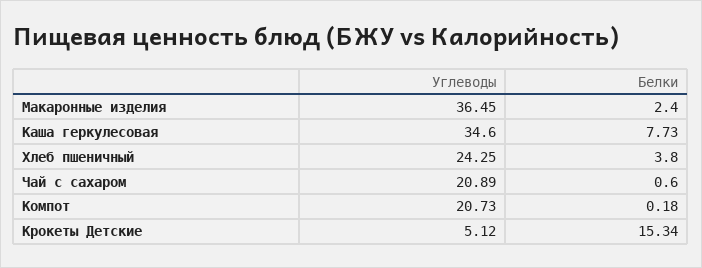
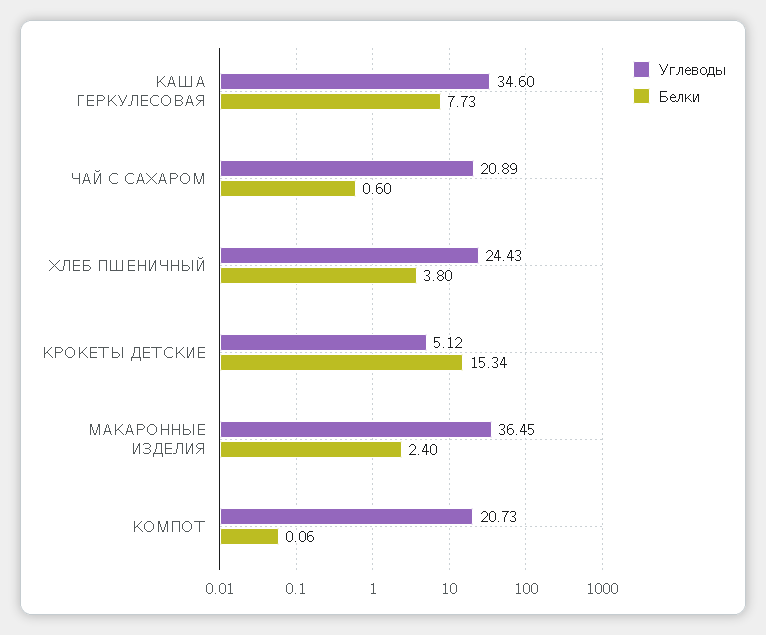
  {
    "Углеводы": {
      "Макаронные изделия": 36.45,
      "Каша геркулесовая": 34.6,
-     "Хлеб пшеничный": 24.25,
+     "Хлеб пшеничный": 24.43,
      "Чай с сахаром": 20.89,
      "Компот": 20.73,
      "Крокеты Детские": 5.12
    },
    "Белки": {
      "Макаронные изделия": 2.4,
      "Каша геркулесовая": 7.73,
      "Хлеб пшеничный": 3.8,
      "Чай с сахаром": 0.6,
-     "Компот": 0.18,
+     "Компот": 0.06,
      "Крокеты Детские": 15.34
    }
  }

